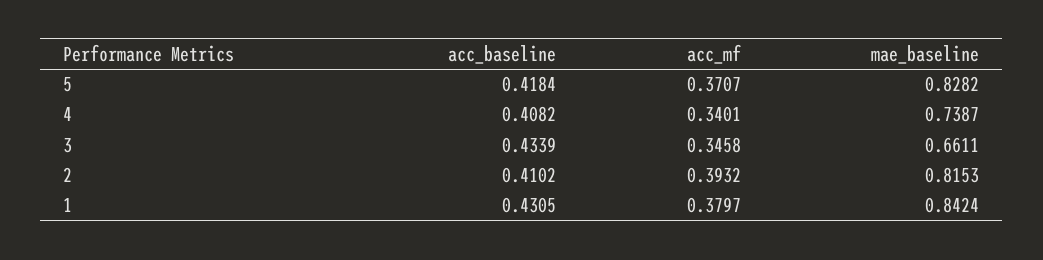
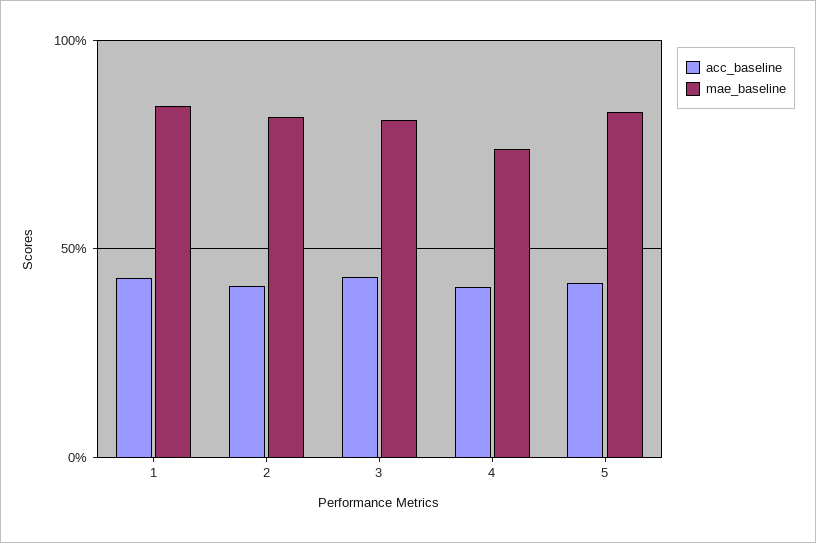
  {
    "acc_baseline": {
      "5": 0.4184,
      "4": 0.4082,
      "3": 0.4339,
      "2": 0.4102,
      "1": 0.4305
    },
-   "acc_mf": {
-     "5": 0.3707,
-     "4": 0.3401,
-     "3": 0.3458,
-     "2": 0.3932,
-     "1": 0.3797
-   },
    "mae_baseline": {
      "5": 0.8282,
      "4": 0.7387,
-     "3": 0.6611,
+     "3": 0.8,
      "2": 0.8153,
      "1": 0.8424
    }
  }

